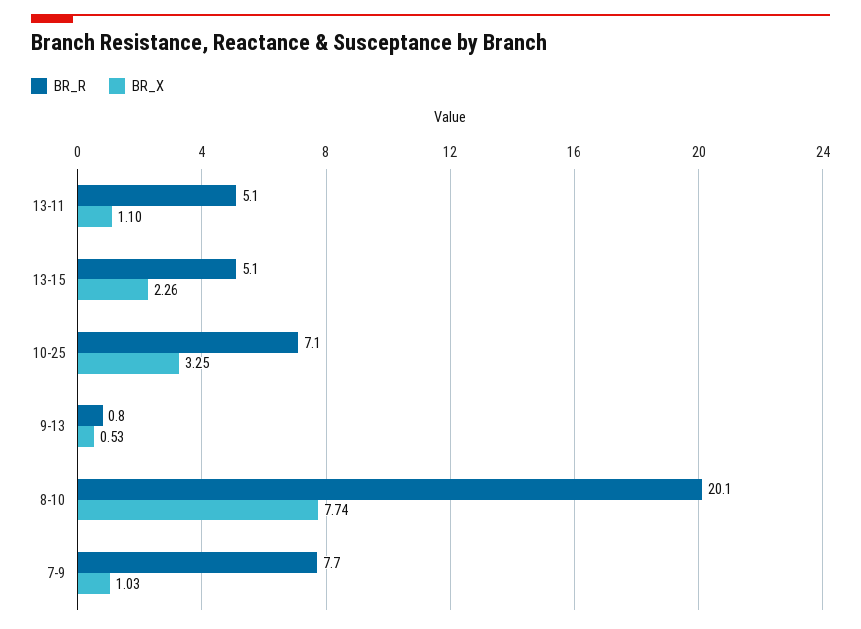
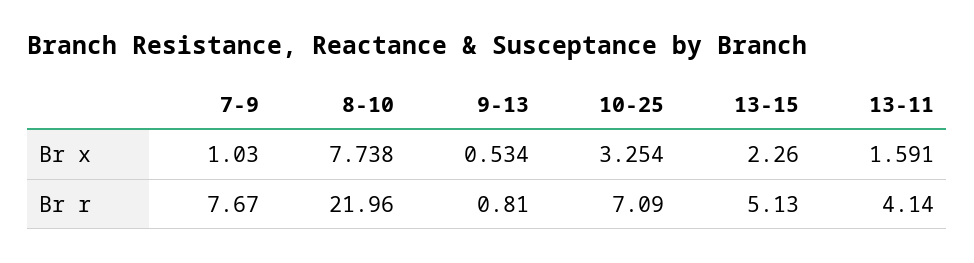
  {
    "BR_R": {
-     "13-11": 5.1,
+     "13-11": 4.14,
      "13-15": 5.13,
      "10-25": 7.09,
      "9-13": 0.81,
-     "8-10": 20.1,
+     "8-10": 21.96,
      "7-9": 7.67
    },
    "BR_X": {
-     "13-11": 1.1,
+     "13-11": 1.591,
      "13-15": 2.26,
      "10-25": 3.254,
      "9-13": 0.534,
      "8-10": 7.738,
      "7-9": 1.03
    }
  }

